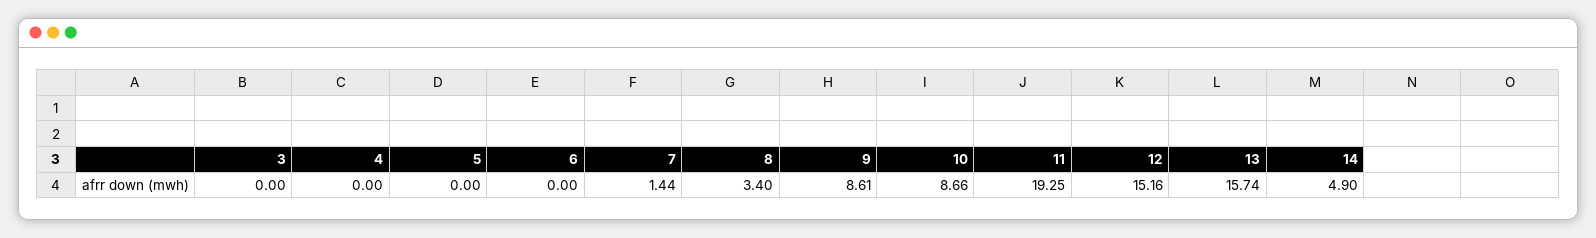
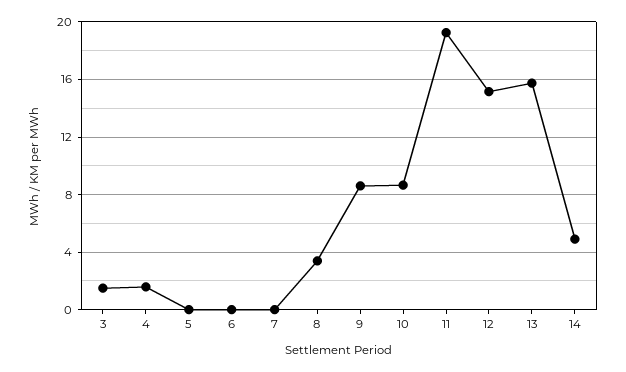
  {
-   "3": 0,
+   "3": 1.5,
-   "4": 0,
+   "4": 1.5,
    "5": 0,
    "6": 0,
-   "7": 1.44,
+   "7": 0,
    "8": 3.4,
    "9": 8.61,
    "10": 8.66,
    "11": 19.25,
    "12": 15.16,
    "13": 15.74,
    "14": 4.9
  }

